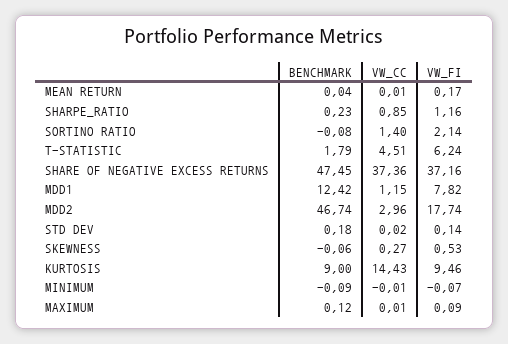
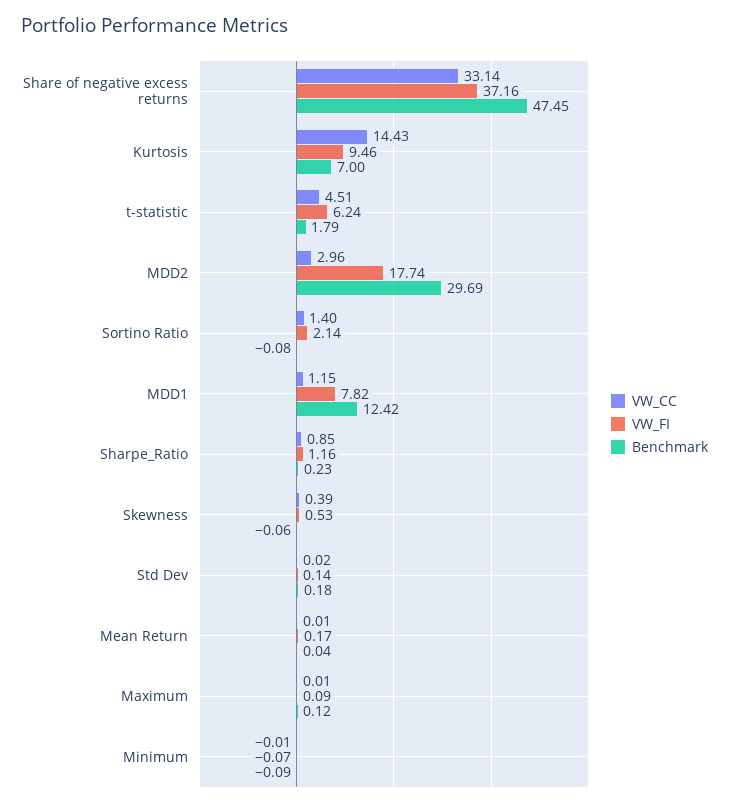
  {
    "BENCHMARK": {
      "MEAN RETURN": 0.04,
      "SHARPE_RATIO": 0.23,
      "SORTINO RATIO": -0.08,
      "T-STATISTIC": 1.79,
      "SHARE OF NEGATIVE EXCESS RETURNS": 47.45,
      "MDD1": 12.42,
-     "MDD2": 46.74,
+     "MDD2": 29.69,
      "STD DEV": 0.18,
      "SKEWNESS": -0.06,
-     "KURTOSIS": 9,
+     "KURTOSIS": 7,
      "MINIMUM": -0.09,
      "MAXIMUM": 0.12
    },
    "VW_CC": {
      "MEAN RETURN": 0.01,
      "SHARPE_RATIO": 0.85,
      "SORTINO RATIO": 1.4,
      "T-STATISTIC": 4.51,
-     "SHARE OF NEGATIVE EXCESS RETURNS": 37.36,
+     "SHARE OF NEGATIVE EXCESS RETURNS": 33.14,
      "MDD1": 1.15,
      "MDD2": 2.96,
      "STD DEV": 0.02,
-     "SKEWNESS": 0.27,
+     "SKEWNESS": 0.39,
      "KURTOSIS": 14.43,
      "MINIMUM": -0.01,
      "MAXIMUM": 0.01
    },
    "VW_FI": {
      "MEAN RETURN": 0.17,
      "SHARPE_RATIO": 1.16,
      "SORTINO RATIO": 2.14,
      "T-STATISTIC": 6.24,
      "SHARE OF NEGATIVE EXCESS RETURNS": 37.16,
      "MDD1": 7.82,
      "MDD2": 17.74,
      "STD DEV": 0.14,
      "SKEWNESS": 0.53,
      "KURTOSIS": 9.46,
      "MINIMUM": -0.07,
      "MAXIMUM": 0.09
    }
  }

